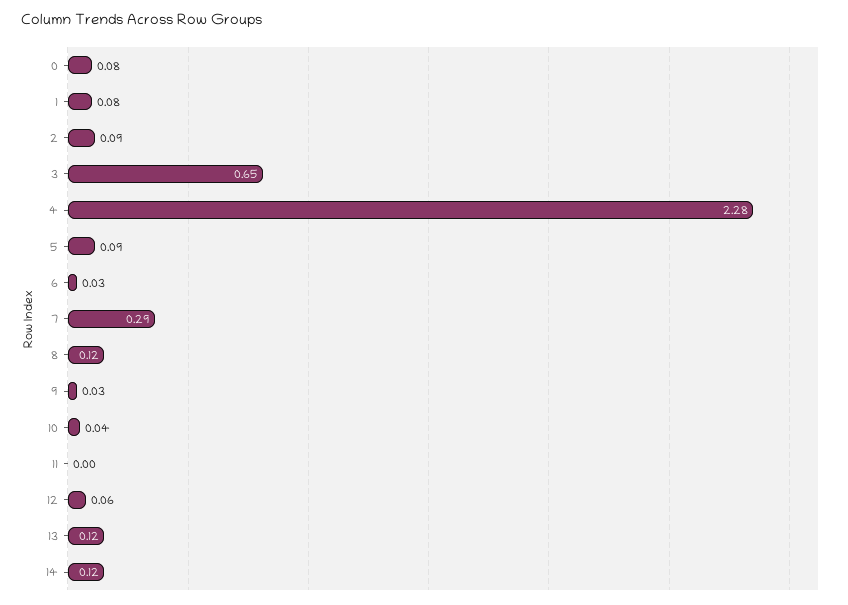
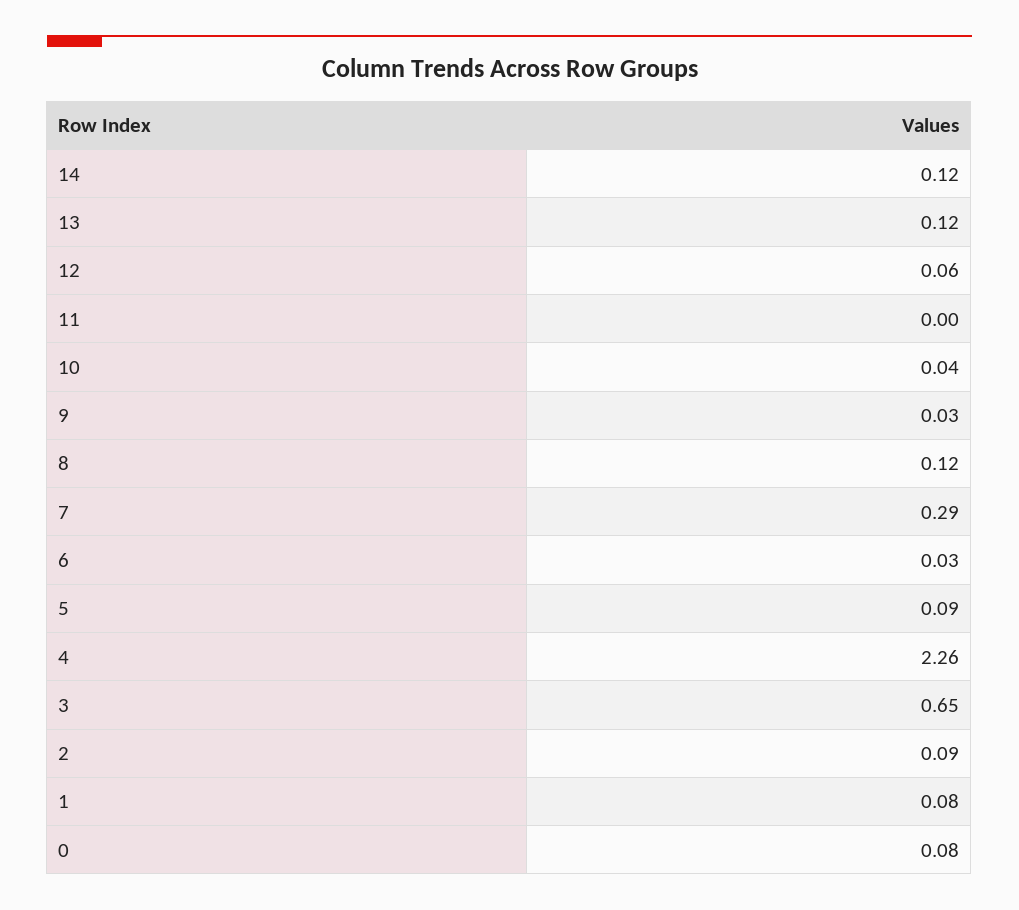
  {
    "0": 0.08,
    "1": 0.08,
    "2": 0.09,
    "3": 0.65,
-   "4": 2.28,
+   "4": 2.26,
    "5": 0.09,
    "6": 0.03,
    "7": 0.29,
    "8": 0.12,
    "9": 0.03,
    "10": 0.04,
    "11": 0,
    "12": 0.06,
    "13": 0.12,
    "14": 0.12
  }

